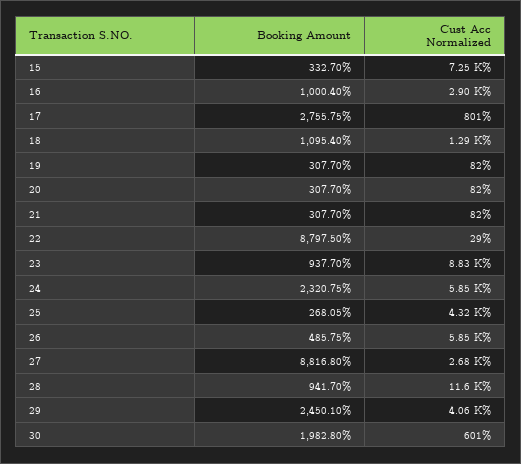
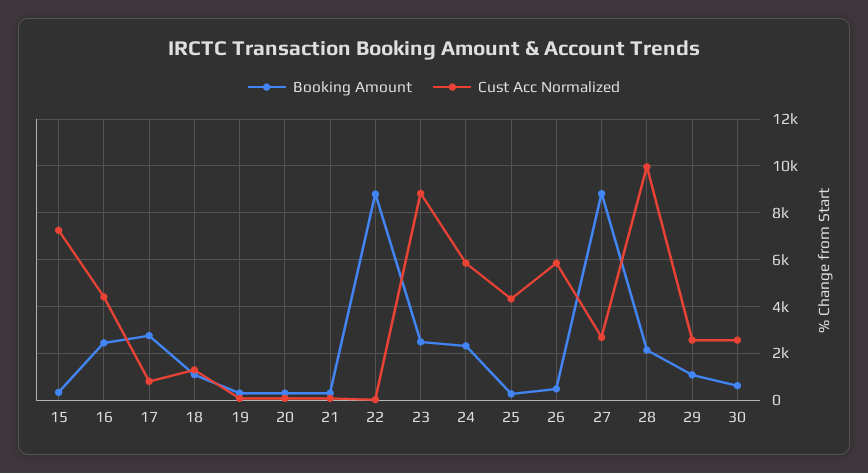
  {
    "Booking Amount": {
      "15": 332.7,
-     "16": 1000.4,
+     "16": 2500,
      "17": 2755.75,
      "18": 1095.4,
      "19": 307.7,
      "20": 307.7,
      "21": 307.7,
      "22": 8797.5,
-     "23": 937.7,
+     "23": 2500,
      "24": 2320.75,
      "25": 268.05,
      "26": 485.75,
      "27": 8816.8,
-     "28": 941.7,
+     "28": 2000,
-     "29": 2450.1,
+     "29": 1000,
-     "30": 1982.8
+     "30": 500
    },
    "Cust Acc Normalized": {
      "15": 7250,
-     "16": 2900,
+     "16": 4500,
      "17": 801,
      "18": 1290,
      "19": 82,
      "20": 82,
      "21": 82,
      "22": 29,
      "23": 8830,
      "24": 5850,
      "25": 4320,
      "26": 5850,
      "27": 2680,
-     "28": 11600,
+     "28": 10000,
-     "29": 4060,
+     "29": 2500,
-     "30": 601
+     "30": 2500
    }
  }

